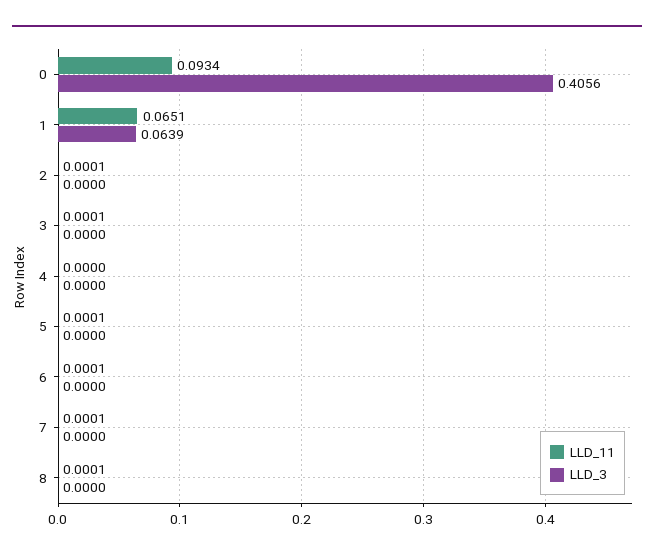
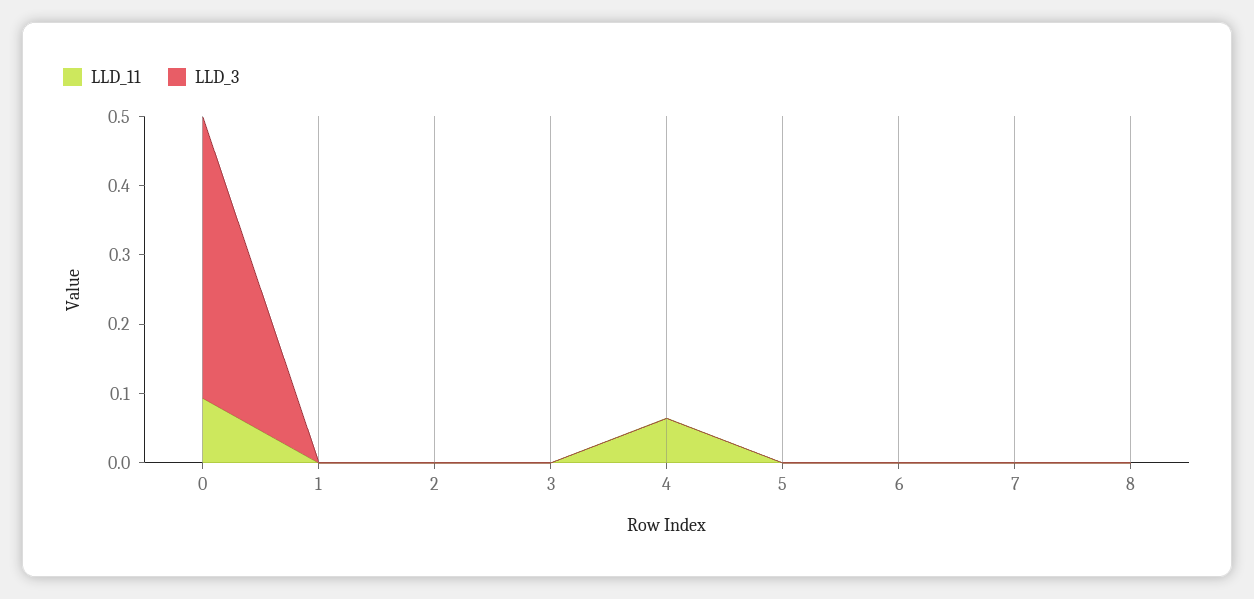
  {
    "LLD_11": {
      "0": 0.0934,
-     "1": 0.0651,
+     "1": 0,
      "2": 0.0001,
      "3": 0.0001,
-     "4": 0,
+     "4": 0.06,
      "5": 0.0001,
      "6": 0.0001,
      "7": 0.0001,
      "8": 0.0001
    },
    "LLD_3": {
      "0": 0.4056,
-     "1": 0.0639,
+     "1": 0,
      "2": 0,
      "3": 0,
      "4": 0,
      "5": 0,
      "6": 0,
      "7": 0,
      "8": 0
    }
  }

